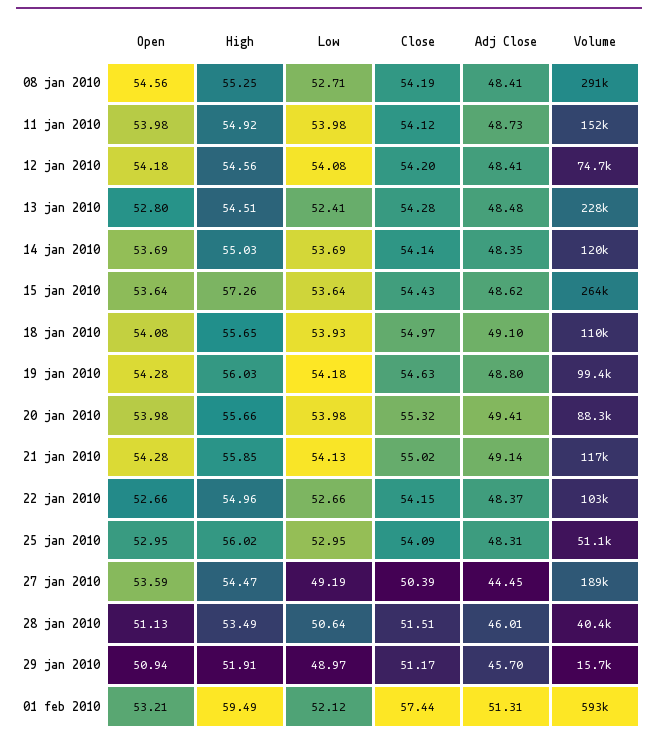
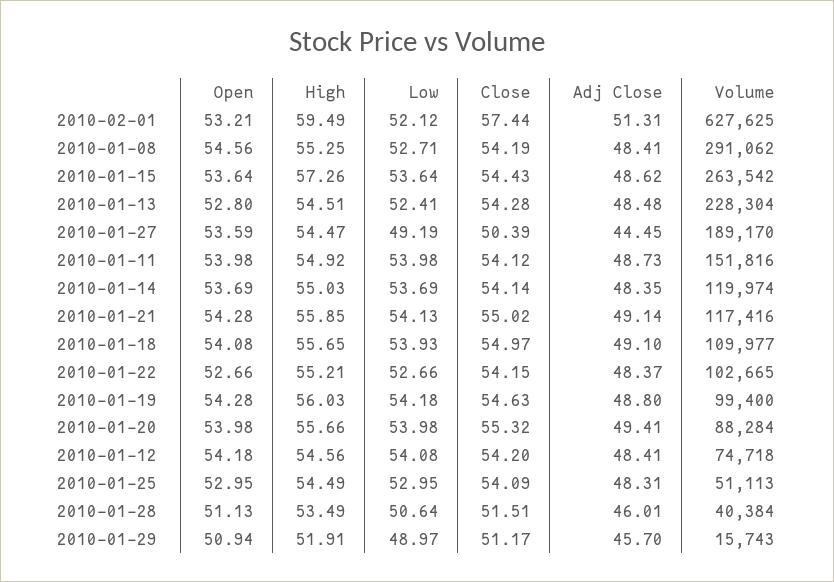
  {
    "Open": {
      "08 jan 2010": 54.56,
      "11 jan 2010": 53.98,
      "12 jan 2010": 54.18,
      "13 jan 2010": 52.8,
      "14 jan 2010": 53.69,
      "15 jan 2010": 53.64,
      "18 jan 2010": 54.08,
      "19 jan 2010": 54.28,
      "20 jan 2010": 53.98,
      "21 jan 2010": 54.28,
      "22 jan 2010": 52.66,
      "25 jan 2010": 52.95,
      "27 jan 2010": 53.59,
      "28 jan 2010": 51.13,
      "29 jan 2010": 50.94,
      "01 feb 2010": 53.21
    },
    "High": {
      "08 jan 2010": 55.25,
      "11 jan 2010": 54.92,
      "12 jan 2010": 54.56,
      "13 jan 2010": 54.51,
      "14 jan 2010": 55.03,
      "15 jan 2010": 57.26,
      "18 jan 2010": 55.65,
      "19 jan 2010": 56.03,
      "20 jan 2010": 55.66,
      "21 jan 2010": 55.85,
-     "22 jan 2010": 54.96,
+     "22 jan 2010": 55.21,
-     "25 jan 2010": 56.02,
+     "25 jan 2010": 54.49,
      "27 jan 2010": 54.47,
      "28 jan 2010": 53.49,
      "29 jan 2010": 51.91,
      "01 feb 2010": 59.49
    },
    "Low": {
      "08 jan 2010": 52.71,
      "11 jan 2010": 53.98,
      "12 jan 2010": 54.08,
      "13 jan 2010": 52.41,
      "14 jan 2010": 53.69,
      "15 jan 2010": 53.64,
      "18 jan 2010": 53.93,
      "19 jan 2010": 54.18,
      "20 jan 2010": 53.98,
      "21 jan 2010": 54.13,
      "22 jan 2010": 52.66,
      "25 jan 2010": 52.95,
      "27 jan 2010": 49.19,
      "28 jan 2010": 50.64,
      "29 jan 2010": 48.97,
      "01 feb 2010": 52.12
    },
    "Close": {
      "08 jan 2010": 54.19,
      "11 jan 2010": 54.12,
      "12 jan 2010": 54.2,
      "13 jan 2010": 54.28,
      "14 jan 2010": 54.14,
      "15 jan 2010": 54.43,
      "18 jan 2010": 54.97,
      "19 jan 2010": 54.63,
      "20 jan 2010": 55.32,
      "21 jan 2010": 55.02,
      "22 jan 2010": 54.15,
      "25 jan 2010": 54.09,
      "27 jan 2010": 50.39,
      "28 jan 2010": 51.51,
      "29 jan 2010": 51.17,
      "01 feb 2010": 57.44
    },
    "Adj Close": {
      "08 jan 2010": 48.41,
      "11 jan 2010": 48.73,
      "12 jan 2010": 48.41,
      "13 jan 2010": 48.48,
      "14 jan 2010": 48.35,
      "15 jan 2010": 48.62,
      "18 jan 2010": 49.1,
      "19 jan 2010": 48.8,
      "20 jan 2010": 49.41,
      "21 jan 2010": 49.14,
      "22 jan 2010": 48.37,
      "25 jan 2010": 48.31,
      "27 jan 2010": 44.45,
      "28 jan 2010": 46.01,
      "29 jan 2010": 45.7,
      "01 feb 2010": 51.31
    },
    "Volume": {
      "08 jan 2010": 291062,
      "11 jan 2010": 151816,
      "12 jan 2010": 74718,
      "13 jan 2010": 228304,
      "14 jan 2010": 119974,
      "15 jan 2010": 263542,
      "18 jan 2010": 109977,
      "19 jan 2010": 99400,
      "20 jan 2010": 88284,
      "21 jan 2010": 117416,
      "22 jan 2010": 102665,
      "25 jan 2010": 51113,
      "27 jan 2010": 189170,
      "28 jan 2010": 40384,
      "29 jan 2010": 15743,
-     "01 feb 2010": 593000
+     "01 feb 2010": 627625
    }
  }

